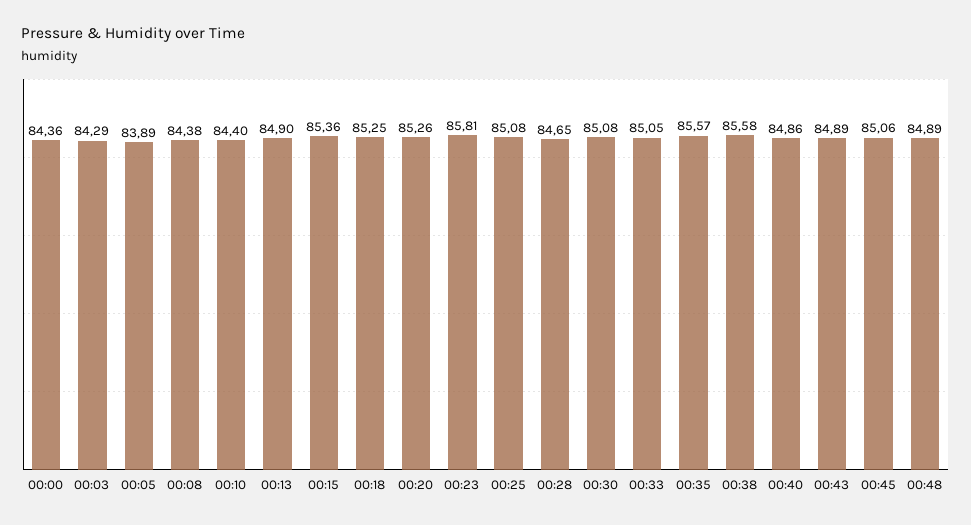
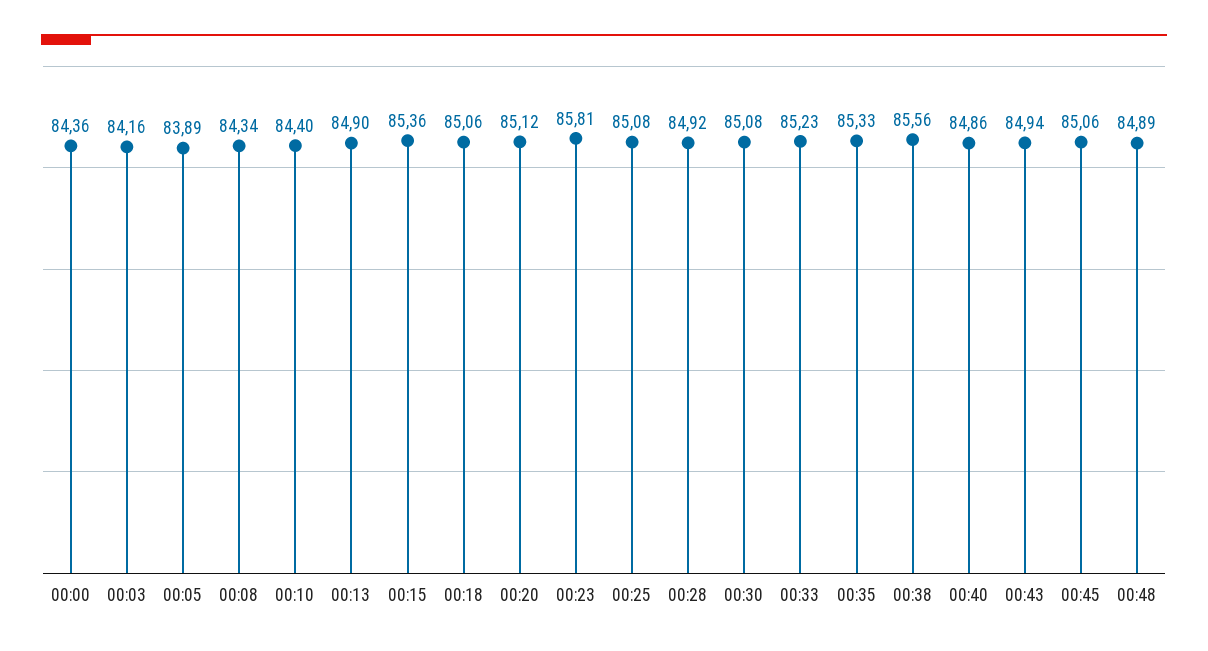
  {
    "00:00": 84.36,
-   "00:03": 84.29,
+   "00:03": 84.16,
    "00:05": 83.89,
-   "00:08": 84.38,
+   "00:08": 84.34,
    "00:10": 84.4,
    "00:13": 84.9,
    "00:15": 85.36,
-   "00:18": 85.25,
+   "00:18": 85.06,
-   "00:20": 85.26,
+   "00:20": 85.12,
    "00:23": 85.81,
    "00:25": 85.08,
-   "00:28": 84.65,
+   "00:28": 84.92,
    "00:30": 85.08,
-   "00:33": 85.05,
+   "00:33": 85.23,
-   "00:35": 85.57,
+   "00:35": 85.33,
-   "00:38": 85.58,
+   "00:38": 85.56,
    "00:40": 84.86,
-   "00:43": 84.89,
+   "00:43": 84.94,
    "00:45": 85.06,
    "00:48": 84.89
  }

